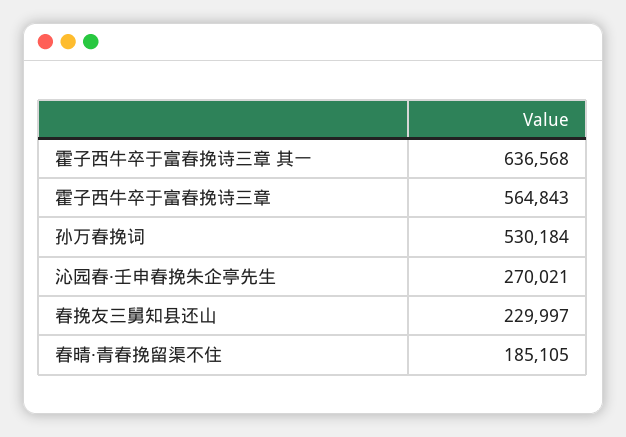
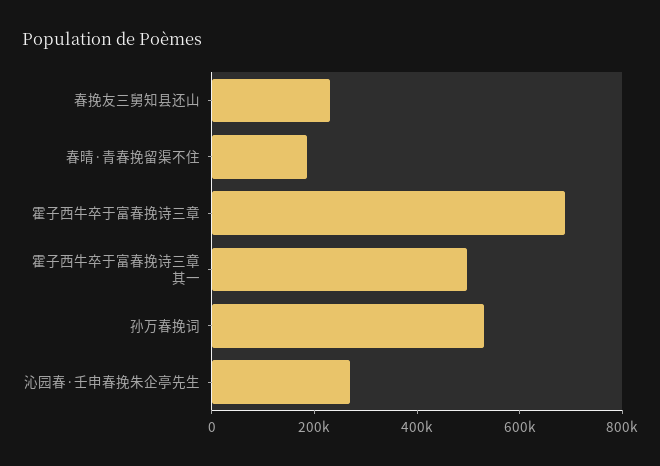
  {
-   "霍子西牛卒于富春挽诗三章 其一": 636568,
+   "霍子西牛卒于富春挽诗三章 其一": 500000,
-   "霍子西牛卒于富春挽诗三章": 564843,
+   "霍子西牛卒于富春挽诗三章": 700000,
    "孙万春挽词": 530184,
    "沁园春·壬申春挽朱企亭先生": 270021,
    "春挽友三舅知县还山": 229997,
    "春晴·青春挽留渠不住": 185105
  }

